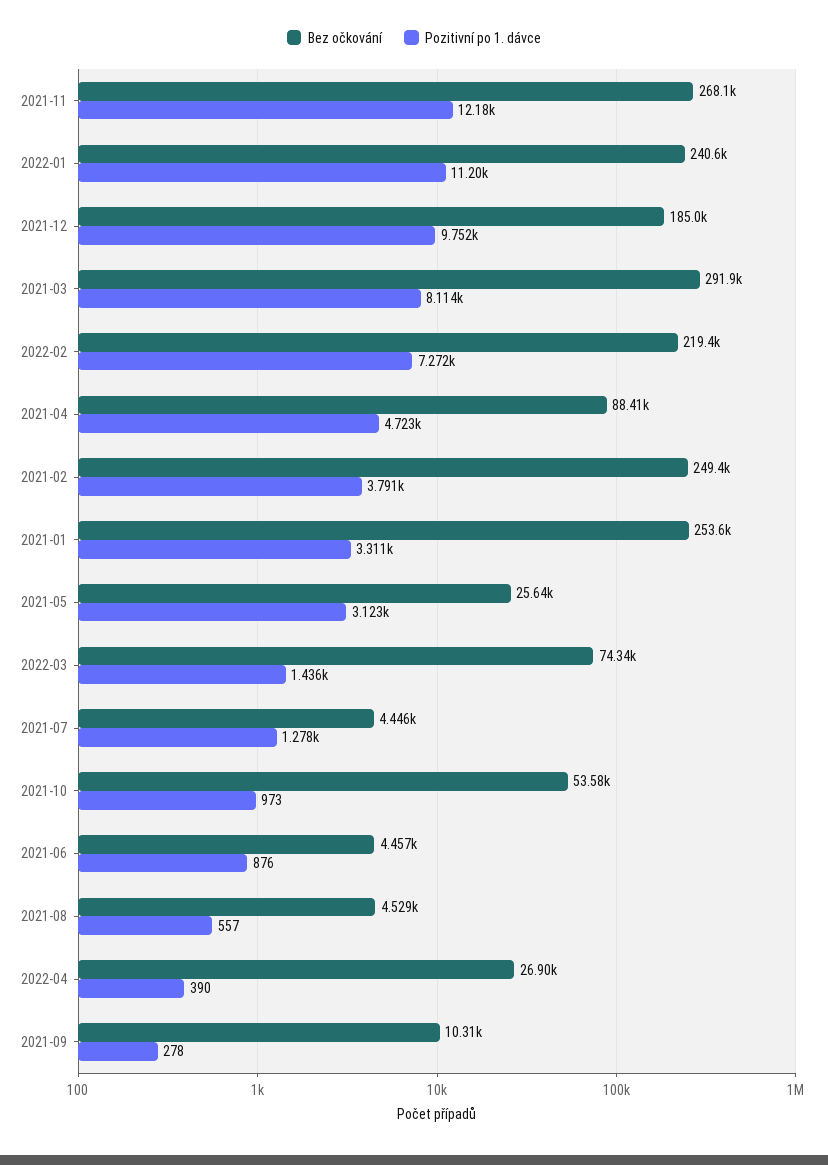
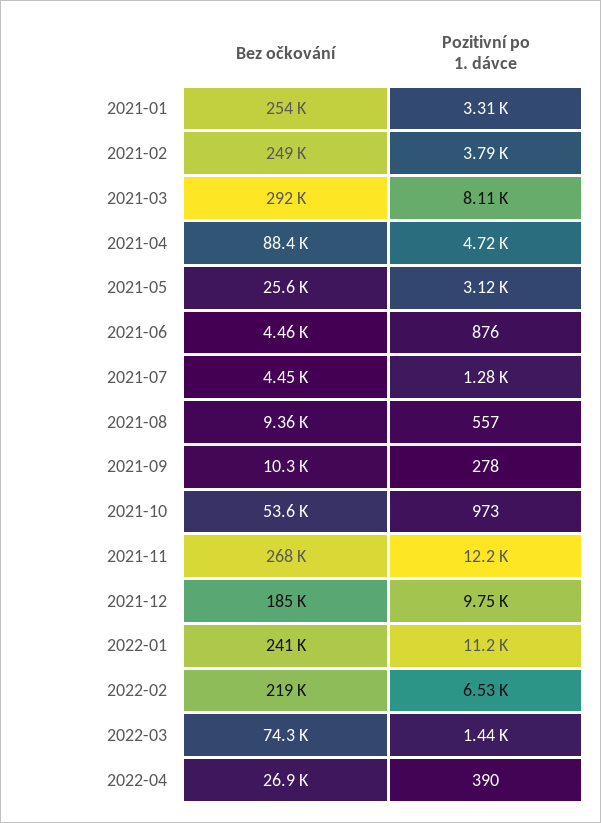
  {
    "Bez očkování": {
      "2021-11": 268100,
      "2022-01": 240600,
      "2021-12": 185000,
      "2021-03": 291900,
      "2022-02": 219400,
      "2021-04": 88410,
      "2021-02": 249400,
      "2021-01": 253600,
      "2021-05": 25640,
      "2022-03": 74340,
      "2021-07": 4446,
      "2021-10": 53580,
      "2021-06": 4457,
-     "2021-08": 4529,
+     "2021-08": 9360,
      "2022-04": 26900,
      "2021-09": 10310
    },
    "Pozitivní po 1. dávce": {
      "2021-11": 12180,
      "2022-01": 11200,
      "2021-12": 9752,
      "2021-03": 8114,
-     "2022-02": 7272,
+     "2022-02": 6530,
      "2021-04": 4723,
      "2021-02": 3791,
      "2021-01": 3311,
      "2021-05": 3123,
      "2022-03": 1436,
      "2021-07": 1278,
      "2021-10": 973,
      "2021-06": 876,
      "2021-08": 557,
      "2022-04": 390,
      "2021-09": 278
    }
  }

